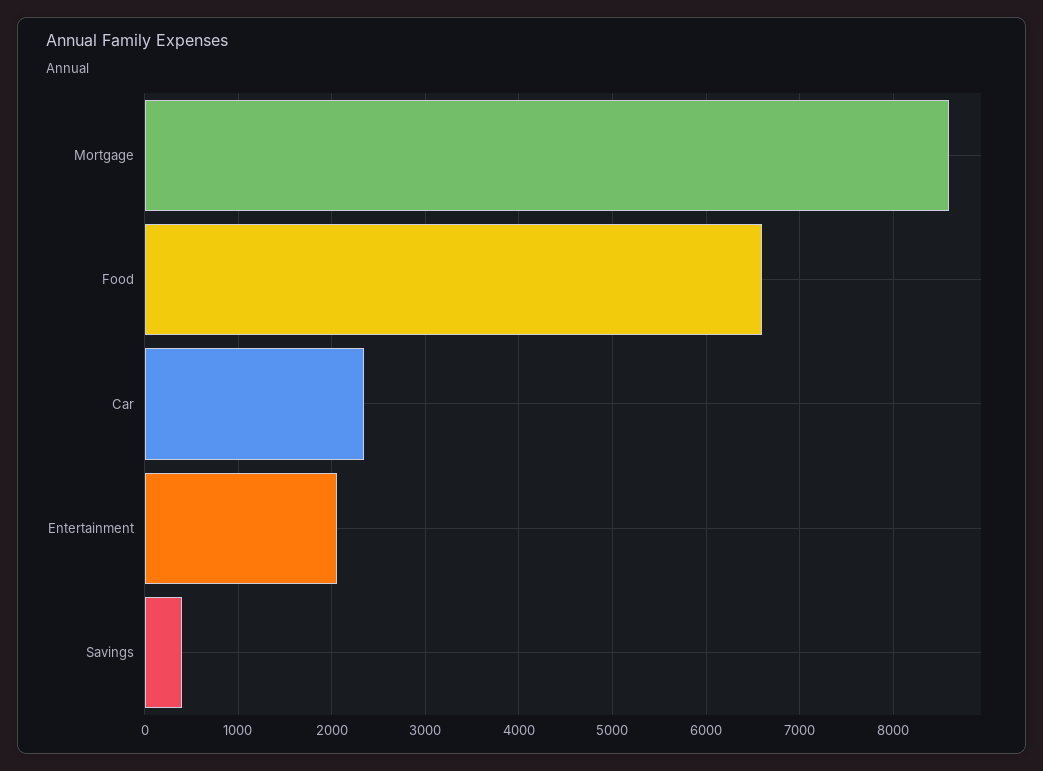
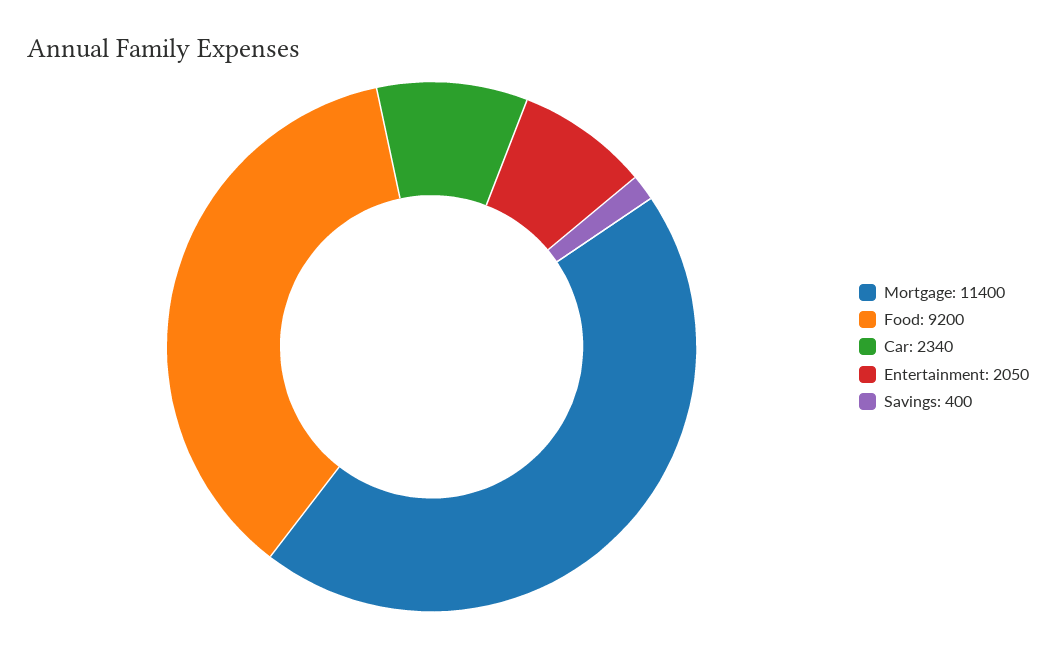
  {
-   "Mortgage": 8600,
+   "Mortgage": 11400,
-   "Food": 6600,
+   "Food": 9200,
    "Car": 2340,
    "Entertainment": 2050,
    "Savings": 400
  }

